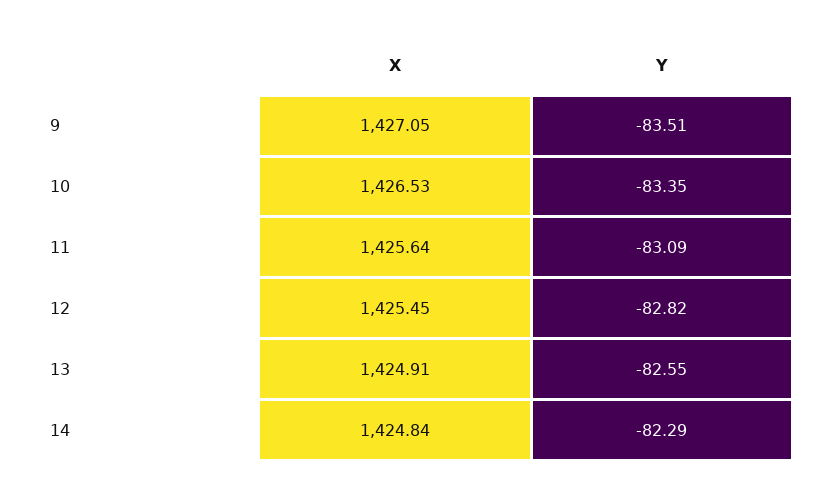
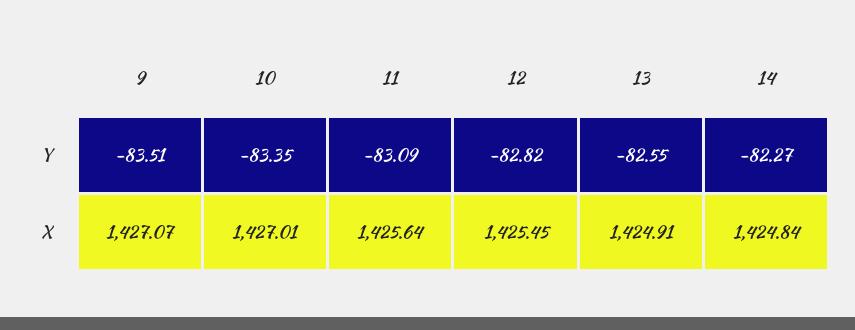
  {
    "X": {
-     "9": 1427.05,
+     "9": 1427.07,
-     "10": 1426.53,
+     "10": 1427.01,
      "11": 1425.64,
      "12": 1425.45,
      "13": 1424.91,
      "14": 1424.84
    },
    "Y": {
      "9": -83.51,
      "10": -83.35,
      "11": -83.09,
      "12": -82.82,
      "13": -82.55,
-     "14": -82.29
+     "14": -82.27
    }
  }

